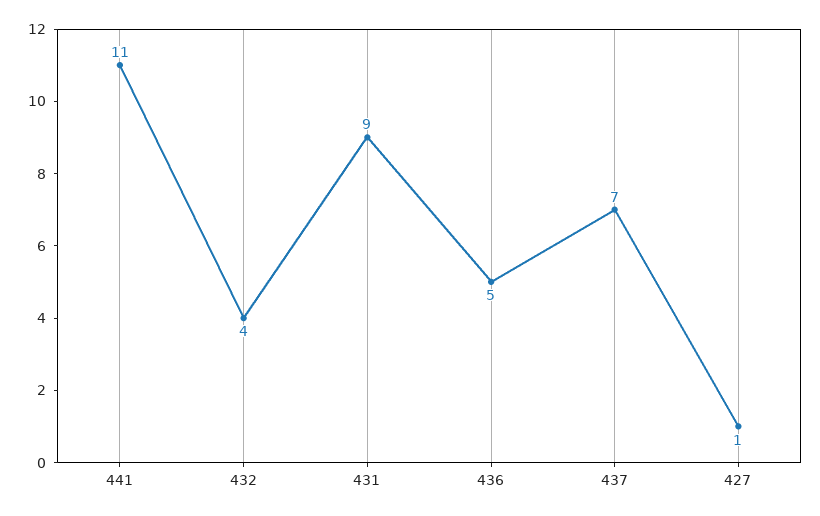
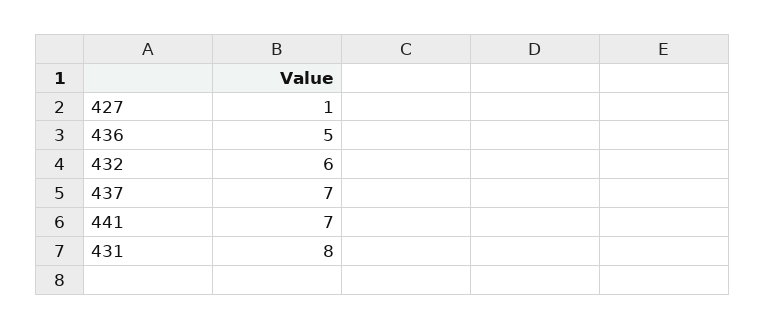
  {
-   "441": 11,
+   "441": 7,
-   "432": 4,
+   "432": 6,
-   "431": 9,
+   "431": 8,
    "436": 5,
    "437": 7,
    "427": 1
  }

